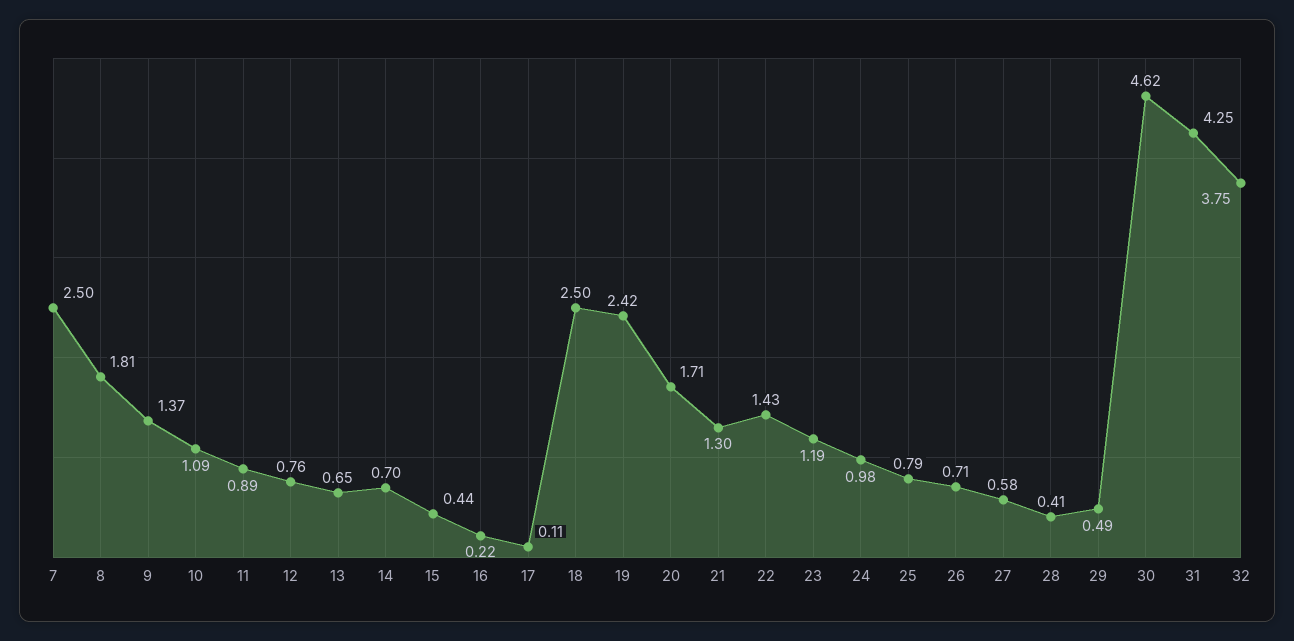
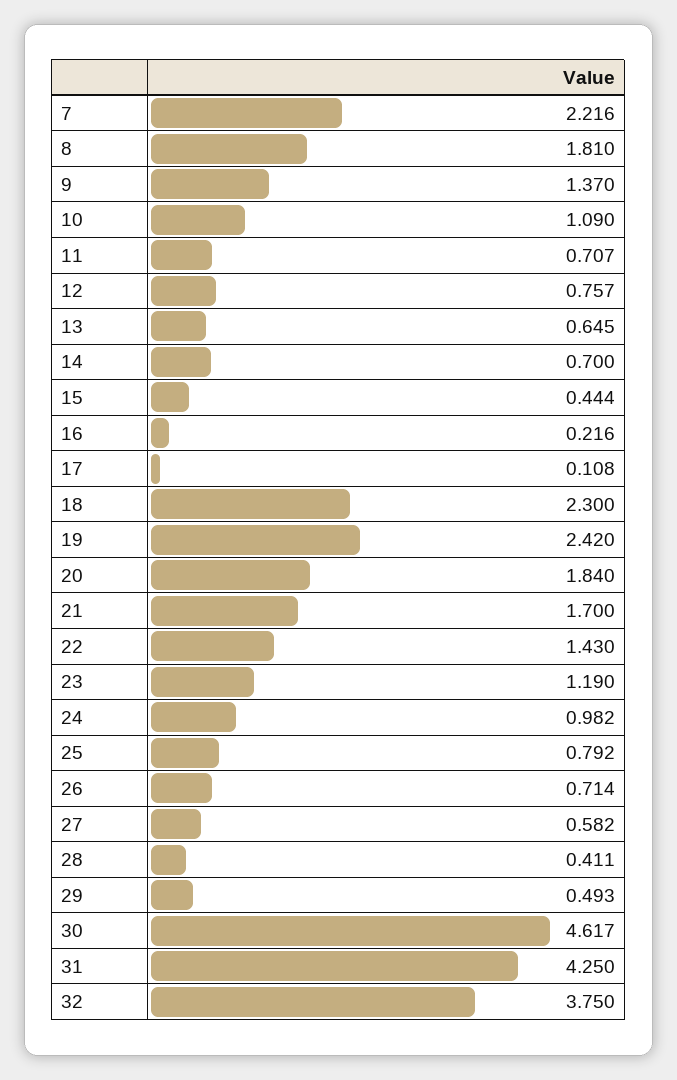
  {
-   "7": 2.5,
+   "7": 2.216,
    "8": 1.81,
    "9": 1.37,
    "10": 1.09,
-   "11": 0.89,
+   "11": 0.707,
    "12": 0.757,
    "13": 0.645,
    "14": 0.7,
    "15": 0.444,
    "16": 0.216,
    "17": 0.108,
-   "18": 2.5,
+   "18": 2.3,
    "19": 2.42,
-   "20": 1.71,
+   "20": 1.84,
-   "21": 1.3,
+   "21": 1.7,
    "22": 1.43,
    "23": 1.19,
    "24": 0.982,
    "25": 0.792,
    "26": 0.714,
    "27": 0.582,
    "28": 0.411,
    "29": 0.493,
    "30": 4.617,
    "31": 4.25,
    "32": 3.75
  }

